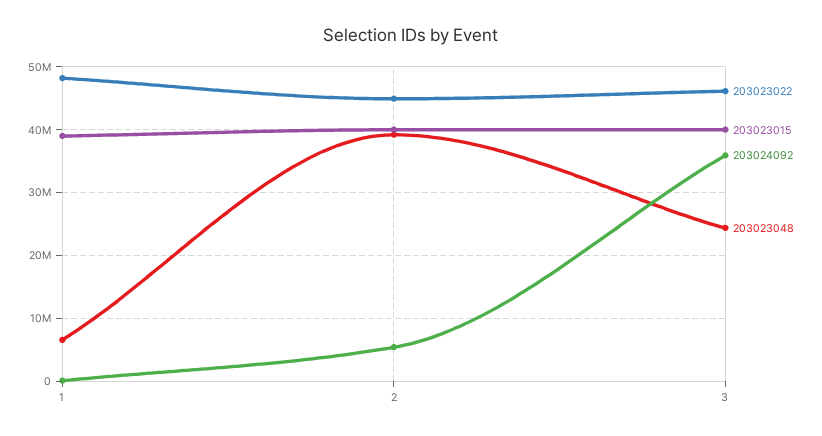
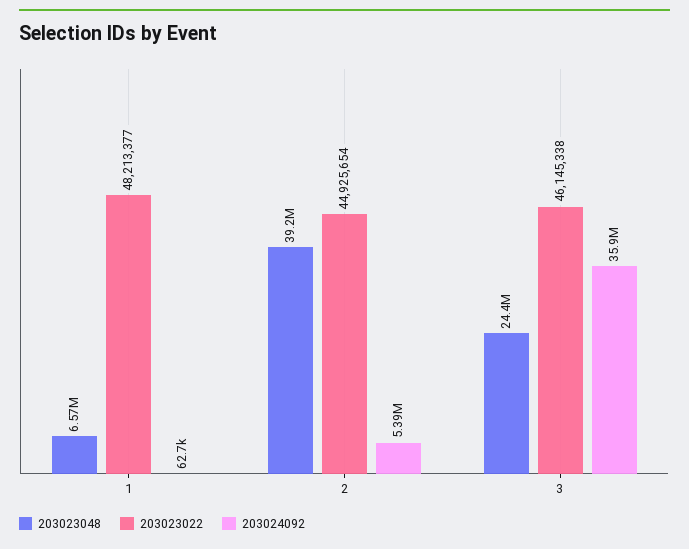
  {
    "203023022": {
      "1": 48213377,
      "2": 44925654,
      "3": 46145338
    },
-   "203023015": {
-     "1": 39000000,
-     "2": 40000000,
-     "3": 40000000
-   },
    "203024092": {
      "1": 62700,
      "2": 5390000,
      "3": 35900000
    },
    "203023048": {
      "1": 6570000,
      "2": 39200000,
      "3": 24400000
    }
  }

